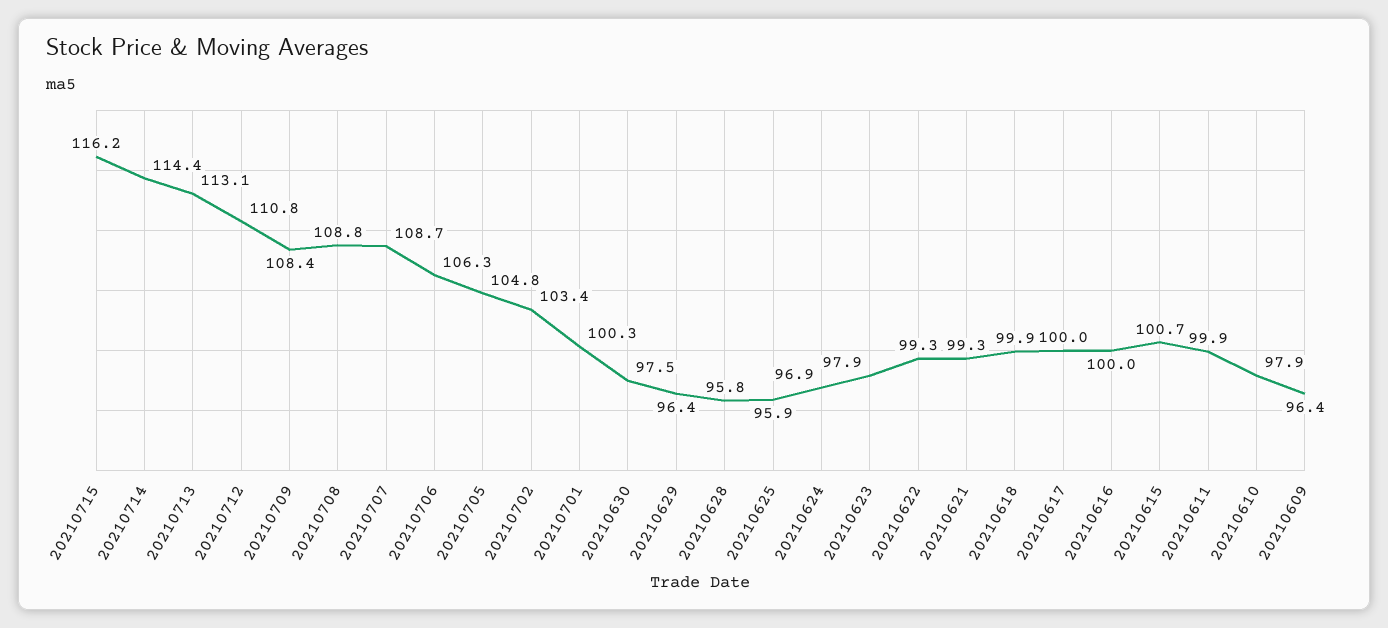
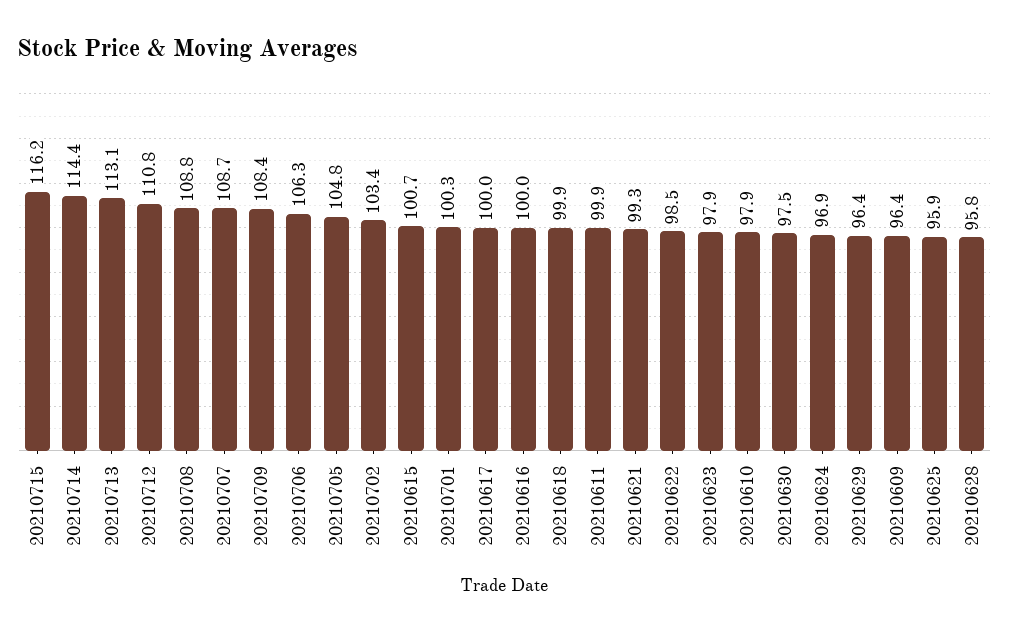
  {
    "20210715": 116.2,
    "20210714": 114.4,
    "20210713": 113.1,
    "20210712": 110.8,
    "20210709": 108.4,
    "20210708": 108.8,
    "20210707": 108.7,
    "20210706": 106.3,
    "20210705": 104.8,
    "20210702": 103.4,
    "20210701": 100.3,
    "20210630": 97.5,
    "20210629": 96.4,
    "20210628": 95.8,
    "20210625": 95.9,
    "20210624": 96.9,
    "20210623": 97.9,
-   "20210622": 99.3,
+   "20210622": 98.5,
    "20210621": 99.3,
    "20210618": 99.9,
    "20210617": 100,
    "20210616": 100,
    "20210615": 100.7,
    "20210611": 99.9,
    "20210610": 97.9,
    "20210609": 96.4
  }

